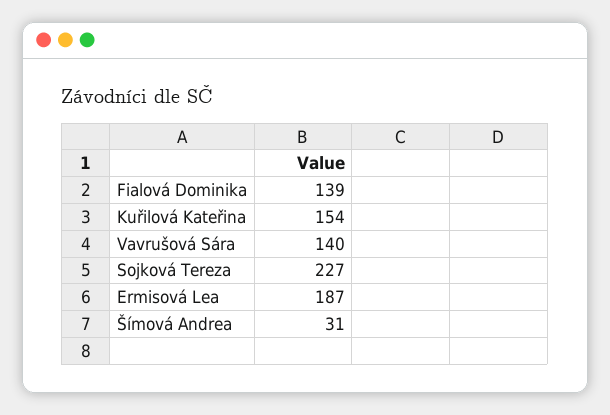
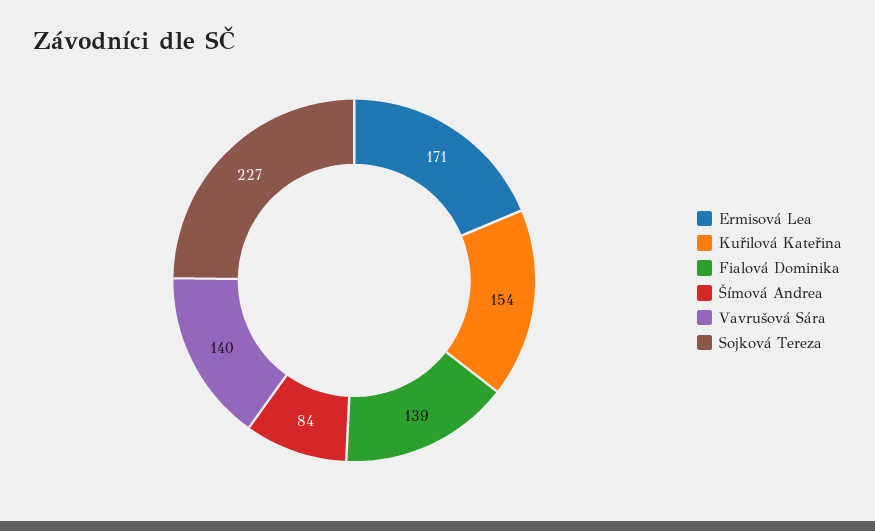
  {
    "Fialová Dominika": 139,
    "Kuřilová Kateřina": 154,
    "Vavrušová Sára": 140,
    "Sojková Tereza": 227,
-   "Ermisová Lea": 187,
+   "Ermisová Lea": 171,
-   "Šímová Andrea": 31
+   "Šímová Andrea": 84
  }

